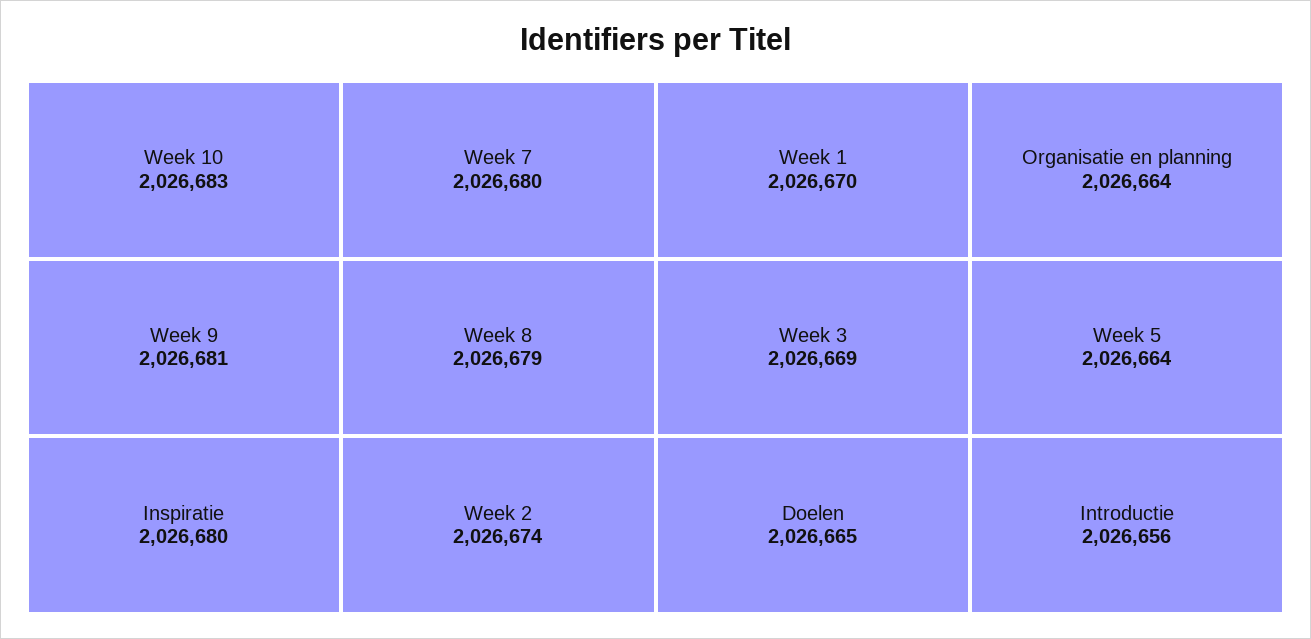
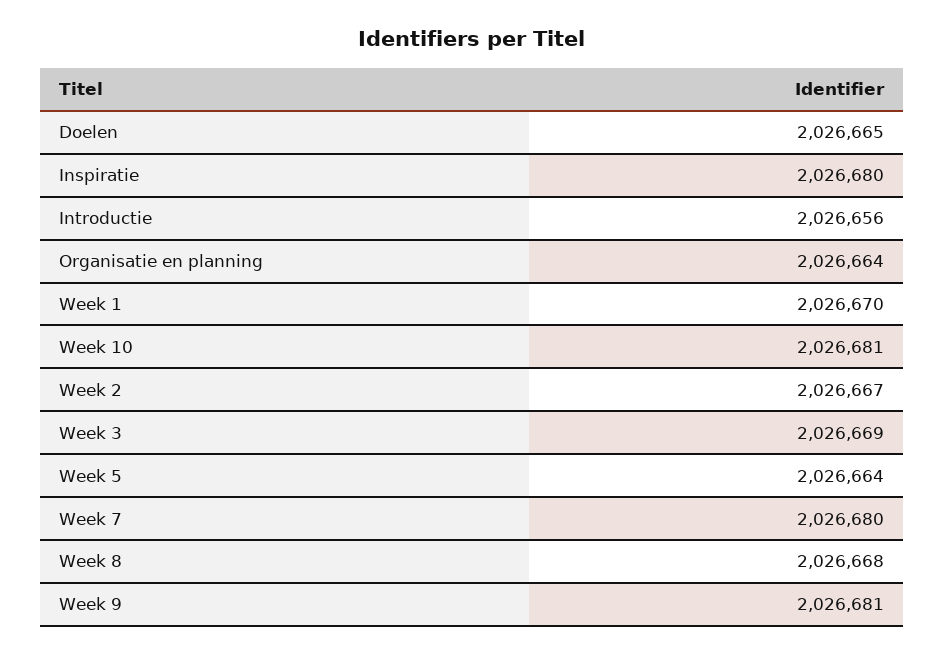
  {
-   "Week 10": 2026683,
+   "Week 10": 2026681,
    "Week 9": 2026681,
    "Inspiratie": 2026680,
    "Week 7": 2026680,
-   "Week 8": 2026679,
+   "Week 8": 2026668,
-   "Week 2": 2026674,
+   "Week 2": 2026667,
    "Week 1": 2026670,
    "Week 3": 2026669,
    "Doelen": 2026665,
    "Organisatie en planning": 2026664,
    "Week 5": 2026664,
    "Introductie": 2026656
  }

